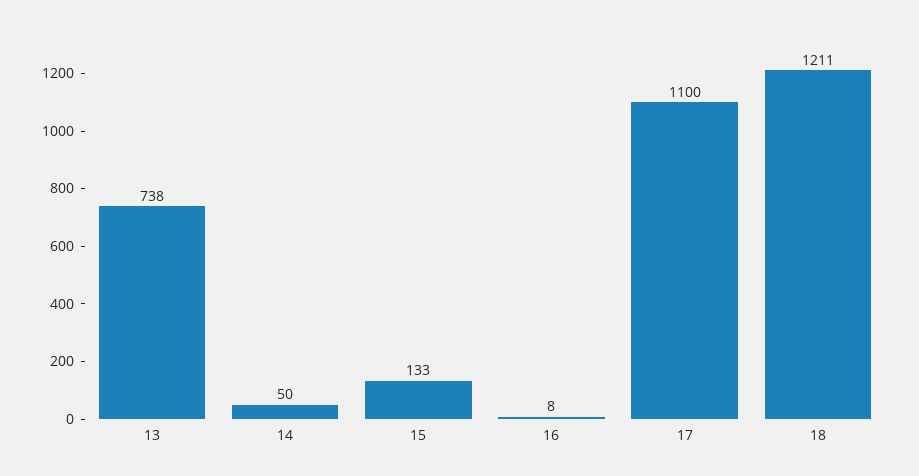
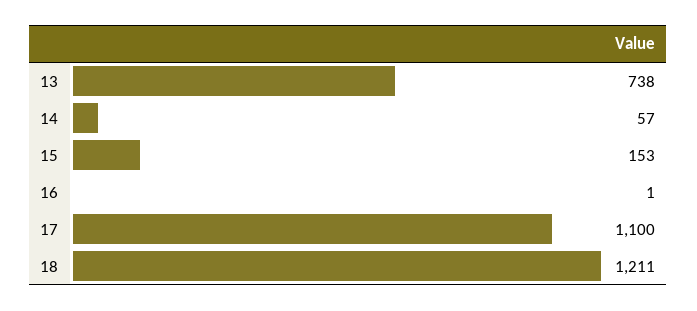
  {
    "13": 738,
-   "14": 50,
+   "14": 57,
-   "15": 133,
+   "15": 153,
-   "16": 8,
+   "16": 1,
    "17": 1100,
    "18": 1211
  }

